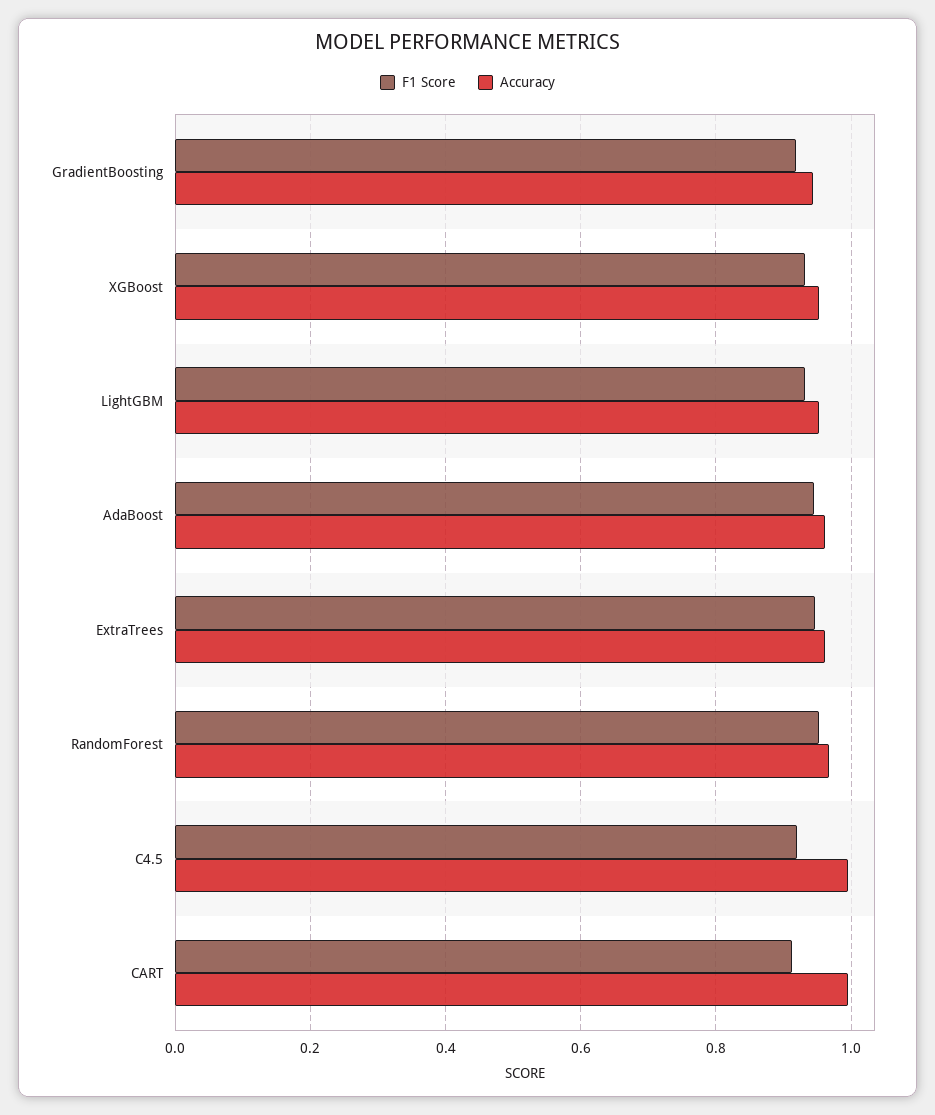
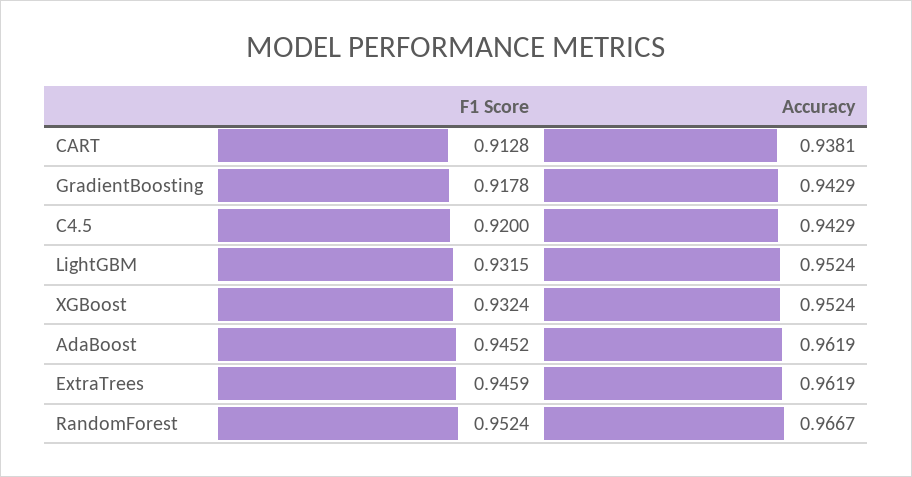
  {
    "F1 Score": {
      "GradientBoosting": 0.9178,
      "XGBoost": 0.9324,
      "LightGBM": 0.9315,
      "AdaBoost": 0.9452,
      "ExtraTrees": 0.9459,
      "RandomForest": 0.9524,
      "C4.5": 0.92,
      "CART": 0.9128
    },
    "Accuracy": {
      "GradientBoosting": 0.9429,
      "XGBoost": 0.9524,
      "LightGBM": 0.9524,
      "AdaBoost": 0.9619,
      "ExtraTrees": 0.9619,
      "RandomForest": 0.9667,
-     "C4.5": 1,
+     "C4.5": 0.9429,
-     "CART": 1
+     "CART": 0.9381
    }
  }

